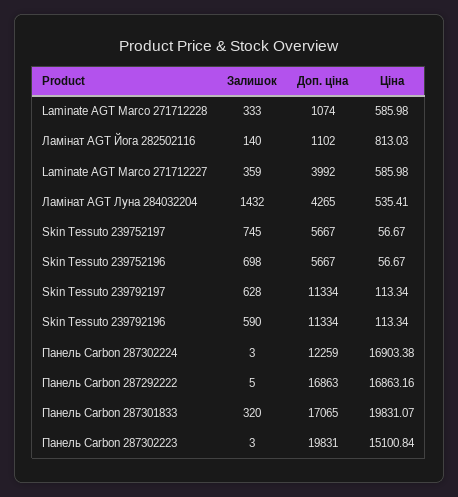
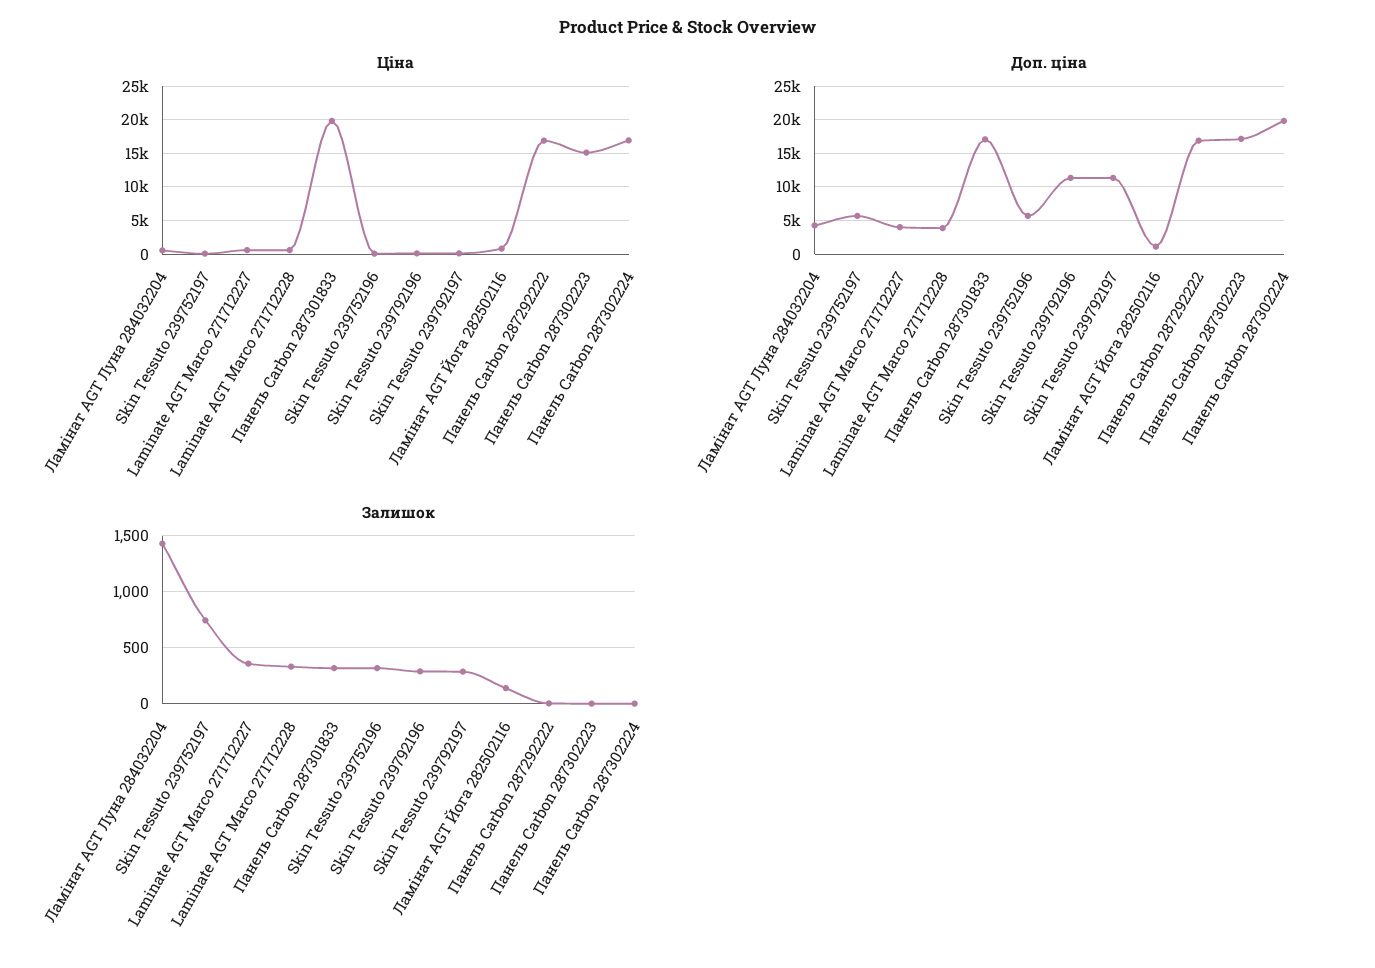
  {
    "Залишок": {
      "Laminate AGT Marco 271712228": 333,
      "Ламінат AGT Йога 282502116": 140,
      "Laminate AGT Marco 271712227": 359,
      "Ламінат AGT Луна 284032204": 1432,
      "Skin Tessuto 239752197": 745,
-     "Skin Tessuto 239752196": 698,
+     "Skin Tessuto 239752196": 300,
-     "Skin Tessuto 239792197": 628,
+     "Skin Tessuto 239792197": 300,
-     "Skin Tessuto 239792196": 590,
+     "Skin Tessuto 239792196": 300,
      "Панель Carbon 287302224": 3,
      "Панель Carbon 287292222": 5,
      "Панель Carbon 287301833": 320,
      "Панель Carbon 287302223": 3
    },
    "Доп. ціна": {
-     "Laminate AGT Marco 271712228": 1074,
+     "Laminate AGT Marco 271712228": 4000,
      "Ламінат AGT Йога 282502116": 1102,
      "Laminate AGT Marco 271712227": 3992,
      "Ламінат AGT Луна 284032204": 4265,
      "Skin Tessuto 239752197": 5667,
      "Skin Tessuto 239752196": 5667,
      "Skin Tessuto 239792197": 11334,
      "Skin Tessuto 239792196": 11334,
-     "Панель Carbon 287302224": 12259,
+     "Панель Carbon 287302224": 20000,
      "Панель Carbon 287292222": 16863,
      "Панель Carbon 287301833": 17065,
-     "Панель Carbon 287302223": 19831
+     "Панель Carbon 287302223": 17000
    },
    "Ціна": {
      "Laminate AGT Marco 271712228": 585.98,
      "Ламінат AGT Йога 282502116": 813.03,
      "Laminate AGT Marco 271712227": 585.98,
      "Ламінат AGT Луна 284032204": 535.41,
      "Skin Tessuto 239752197": 56.67,
      "Skin Tessuto 239752196": 56.67,
      "Skin Tessuto 239792197": 113.34,
      "Skin Tessuto 239792196": 113.34,
      "Панель Carbon 287302224": 16903.38,
      "Панель Carbon 287292222": 16863.16,
      "Панель Carbon 287301833": 19831.07,
      "Панель Carbon 287302223": 15100.84
    }
  }

